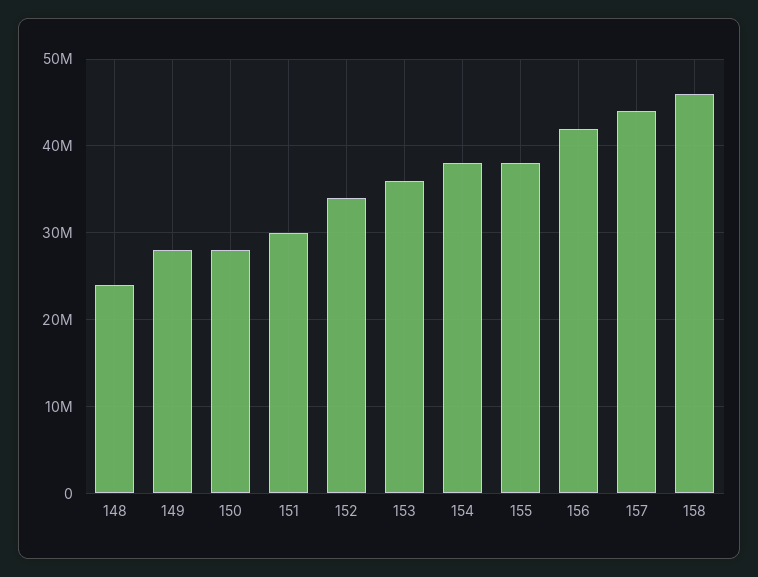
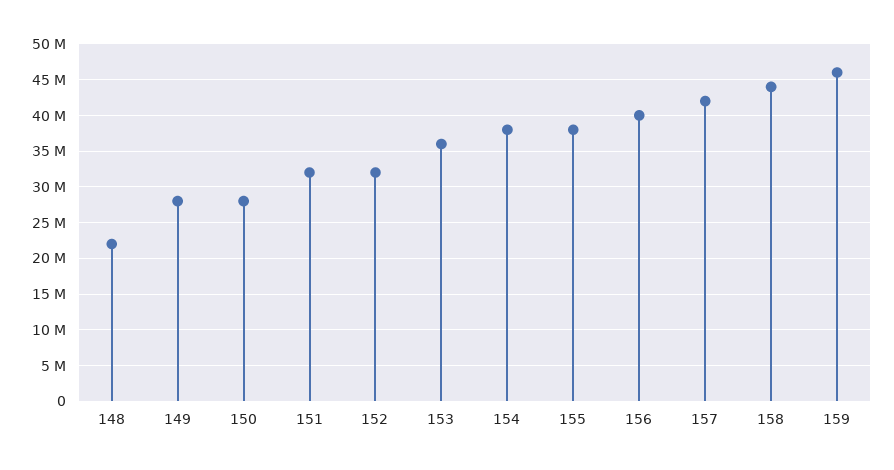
  {
-   "148": 24000000,
+   "148": 22000000,
    "149": 28000000,
    "150": 28000000,
-   "151": 30000000,
+   "151": 32000000,
-   "152": 34000000,
+   "152": 32000000,
    "153": 36000000,
    "154": 38000000,
    "155": 38000000,
-   "156": 42000000,
+   "156": 40000000,
-   "157": 44000000,
+   "157": 42000000,
-   "158": 46000000
+   "158": 44000000,
+   "159": 46000000
  }

